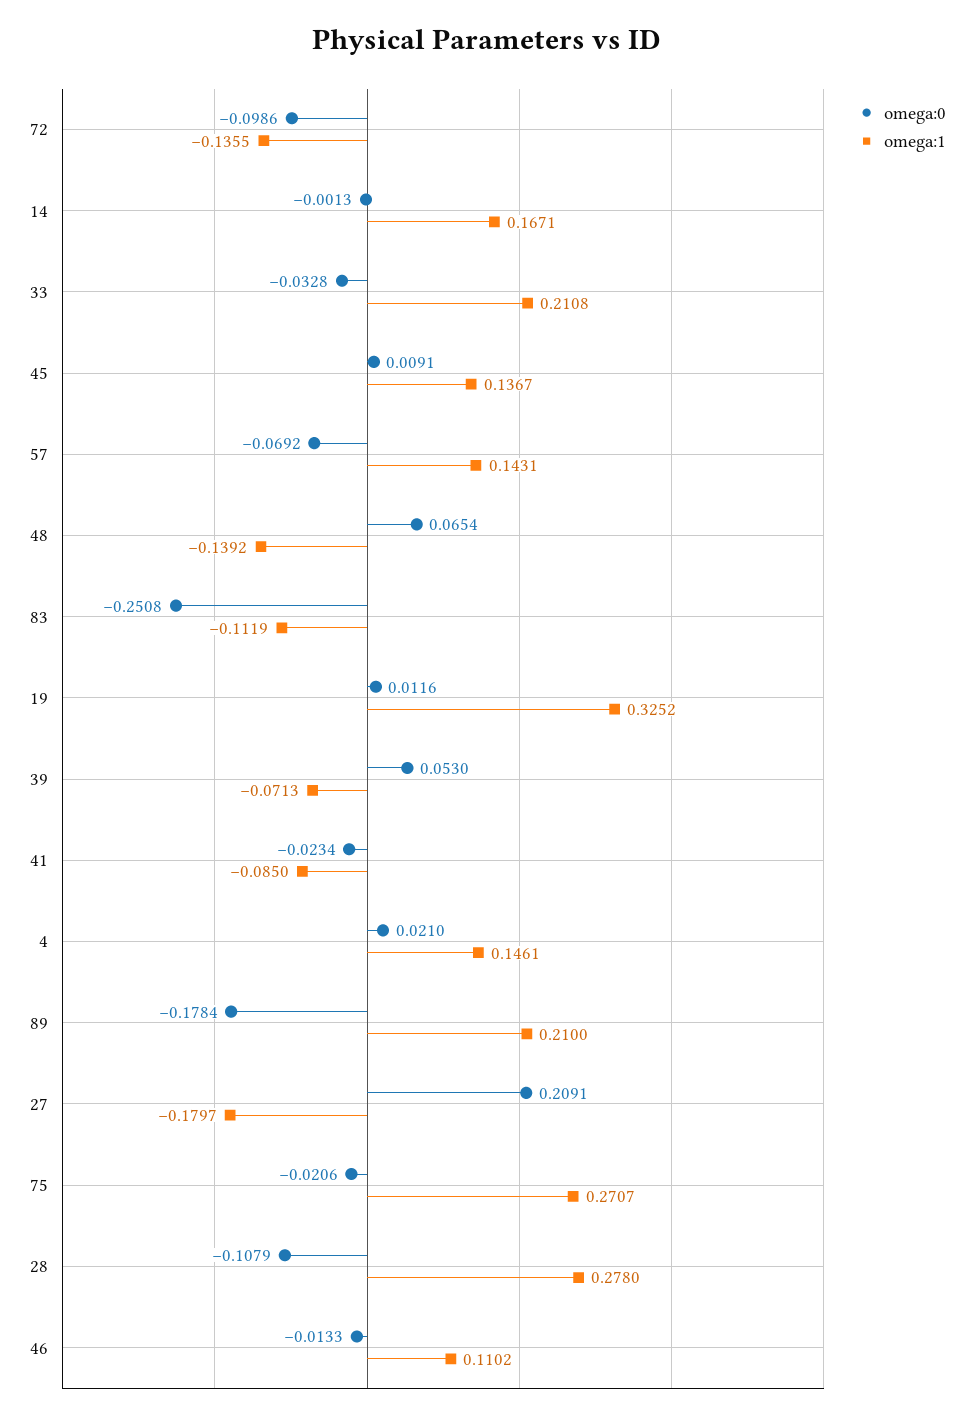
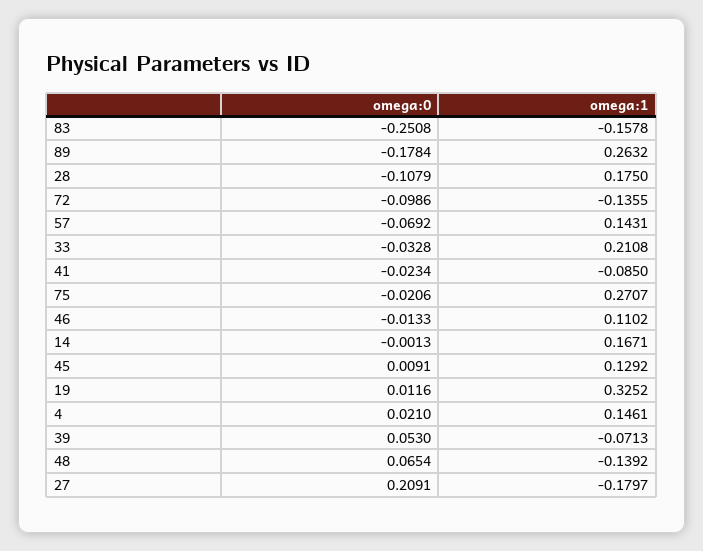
  {
    "omega:0": {
      "72": -0.0986,
      "14": -0.0013,
      "33": -0.0328,
      "45": 0.0091,
      "57": -0.0692,
      "48": 0.0654,
      "83": -0.2508,
      "19": 0.0116,
      "39": 0.053,
      "41": -0.0234,
      "4": 0.021,
      "89": -0.1784,
      "27": 0.2091,
      "75": -0.0206,
      "28": -0.1079,
      "46": -0.0133
    },
    "omega:1": {
      "72": -0.1355,
      "14": 0.1671,
      "33": 0.2108,
-     "45": 0.1367,
+     "45": 0.1292,
      "57": 0.1431,
      "48": -0.1392,
-     "83": -0.1119,
+     "83": -0.1578,
      "19": 0.3252,
      "39": -0.0713,
      "41": -0.085,
      "4": 0.1461,
-     "89": 0.21,
+     "89": 0.2632,
      "27": -0.1797,
      "75": 0.2707,
-     "28": 0.278,
+     "28": 0.175,
      "46": 0.1102
    }
  }

